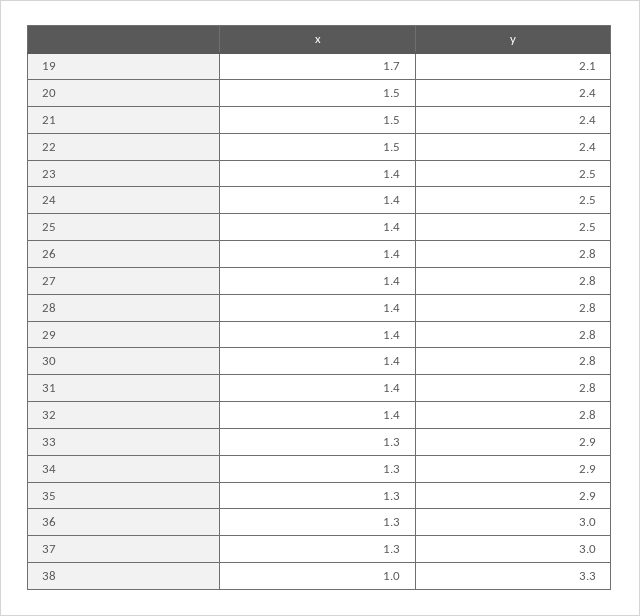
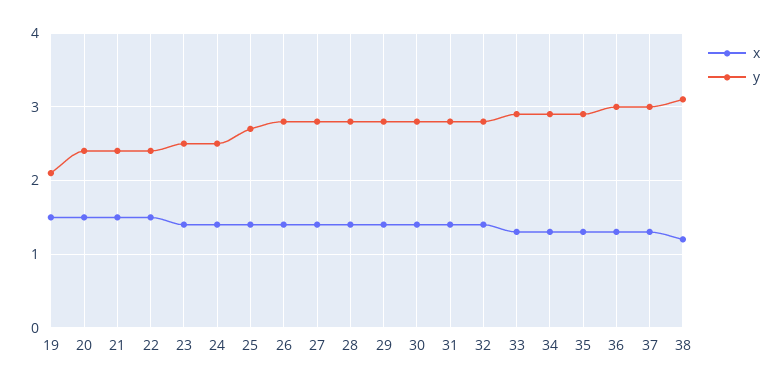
  {
    "x": {
-     "19": 1.7,
+     "19": 1.5,
      "20": 1.5,
      "21": 1.5,
      "22": 1.5,
      "23": 1.4,
      "24": 1.4,
      "25": 1.4,
      "26": 1.4,
      "27": 1.4,
      "28": 1.4,
      "29": 1.4,
      "30": 1.4,
      "31": 1.4,
      "32": 1.4,
      "33": 1.3,
      "34": 1.3,
      "35": 1.3,
      "36": 1.3,
      "37": 1.3,
-     "38": 1
+     "38": 1.2
    },
    "y": {
      "19": 2.1,
      "20": 2.4,
      "21": 2.4,
      "22": 2.4,
      "23": 2.5,
      "24": 2.5,
-     "25": 2.5,
+     "25": 2.7,
      "26": 2.8,
      "27": 2.8,
      "28": 2.8,
      "29": 2.8,
      "30": 2.8,
      "31": 2.8,
      "32": 2.8,
      "33": 2.9,
      "34": 2.9,
      "35": 2.9,
      "36": 3,
      "37": 3,
-     "38": 3.3
+     "38": 3.1
    }
  }

